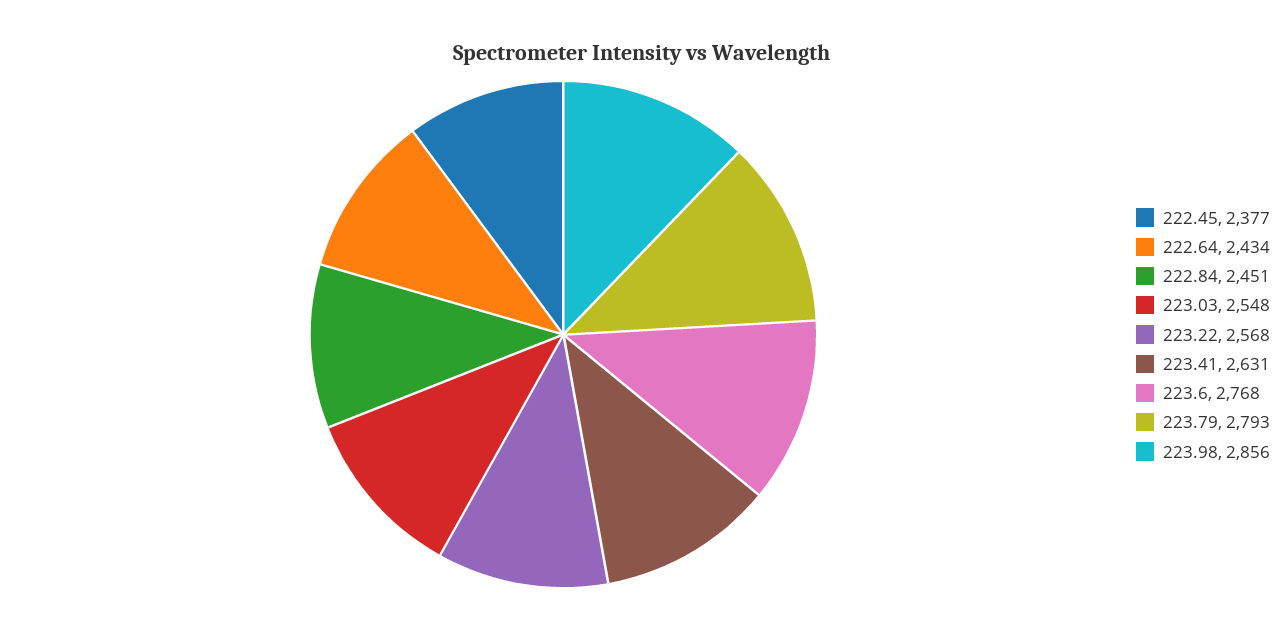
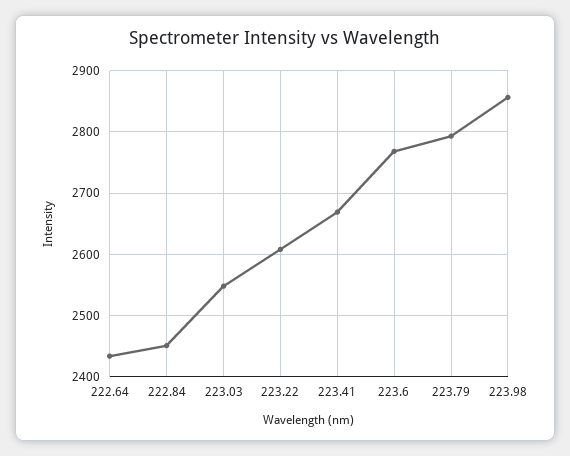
  {
-   "222.45": 2377,
    "222.64": 2434,
    "222.84": 2451,
    "223.03": 2548,
-   "223.22": 2568,
+   "223.22": 2610,
-   "223.41": 2631,
+   "223.41": 2670,
    "223.6": 2768,
    "223.79": 2793,
    "223.98": 2856
  }

